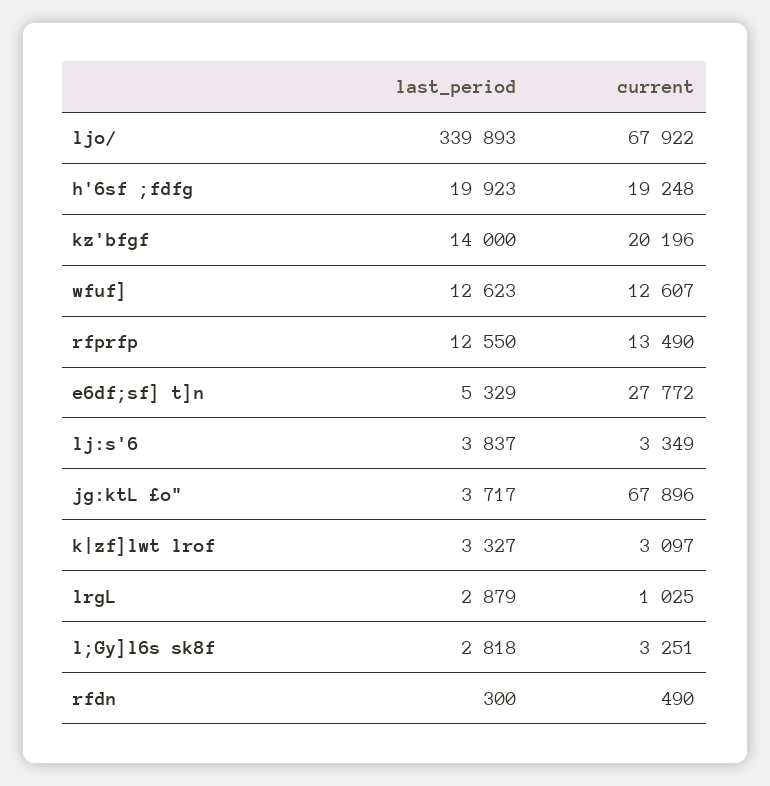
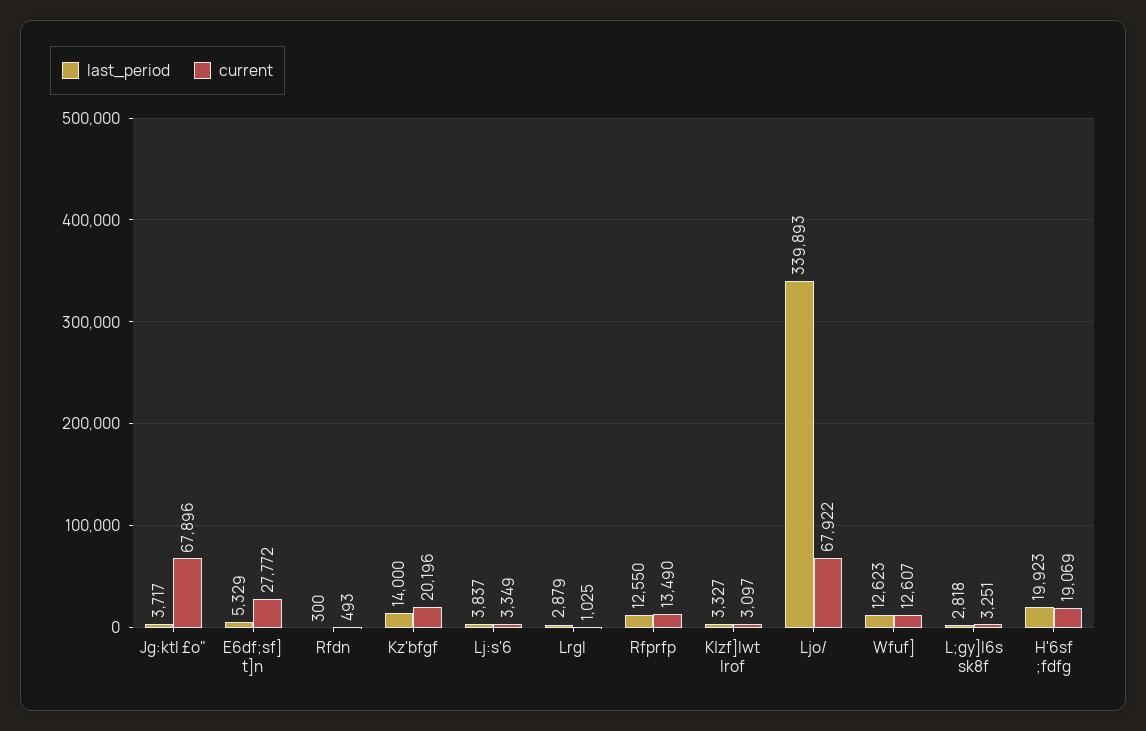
  {
    "last_period": {
      "ljo/": 339893,
      "h'6sf ;fdfg": 19923,
      "kz'bfgf": 14000,
      "wfuf]": 12623,
      "rfprfp": 12550,
      "e6df;sf] t]n": 5329,
      "lj:s'6": 3837,
      "jg:ktL £o\"": 3717,
      "k|zf]lwt lrof": 3327,
      "lrgL": 2879,
      "l;Gy]l6s sk8f": 2818,
      "rfdn": 300
    },
    "current": {
      "ljo/": 67922,
-     "h'6sf ;fdfg": 19248,
+     "h'6sf ;fdfg": 19069,
      "kz'bfgf": 20196,
      "wfuf]": 12607,
      "rfprfp": 13490,
      "e6df;sf] t]n": 27772,
      "lj:s'6": 3349,
      "jg:ktL £o\"": 67896,
      "k|zf]lwt lrof": 3097,
      "lrgL": 1025,
      "l;Gy]l6s sk8f": 3251,
-     "rfdn": 490
+     "rfdn": 493
    }
  }

